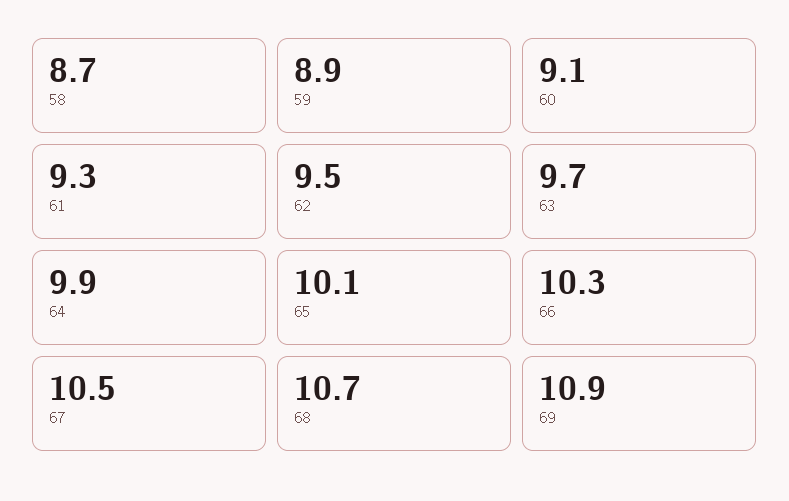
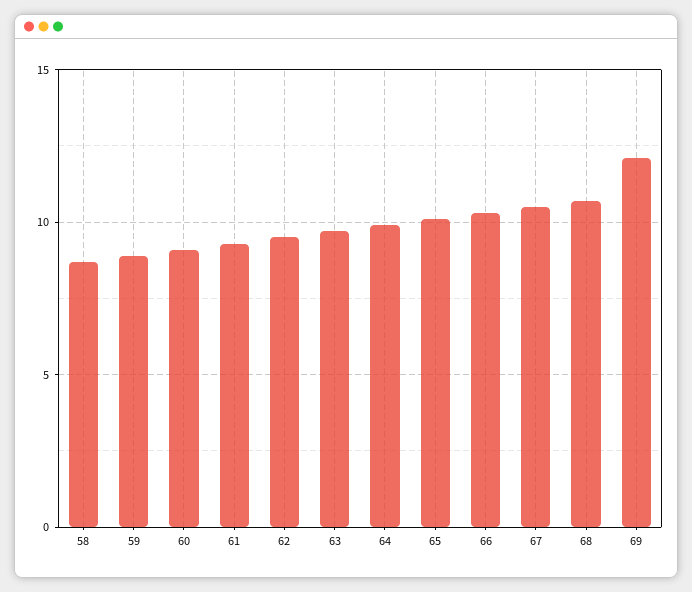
  {
    "58": 8.7,
    "59": 8.9,
    "60": 9.1,
    "61": 9.3,
    "62": 9.5,
    "63": 9.7,
    "64": 9.9,
    "65": 10.1,
    "66": 10.3,
    "67": 10.5,
    "68": 10.7,
-   "69": 10.9
+   "69": 12
  }

